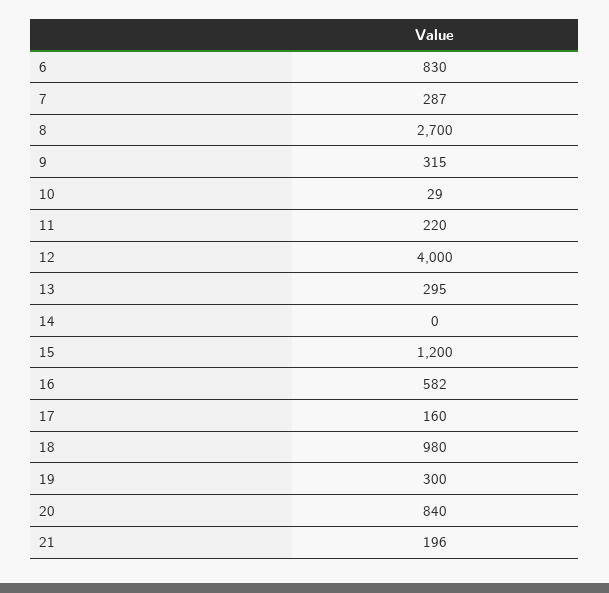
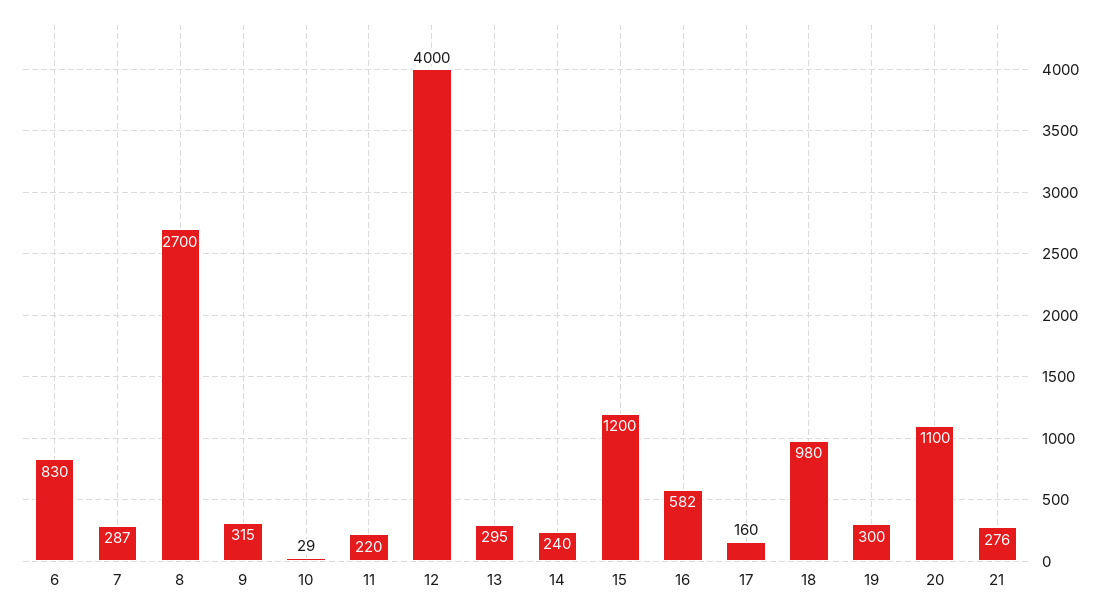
  {
    "6": 830,
    "7": 287,
    "8": 2700,
    "9": 315,
    "10": 29,
    "11": 220,
    "12": 4000,
    "13": 295,
-   "14": 0,
+   "14": 240,
    "15": 1200,
    "16": 582,
    "17": 160,
    "18": 980,
    "19": 300,
-   "20": 840,
+   "20": 1100,
-   "21": 196
+   "21": 276
  }

